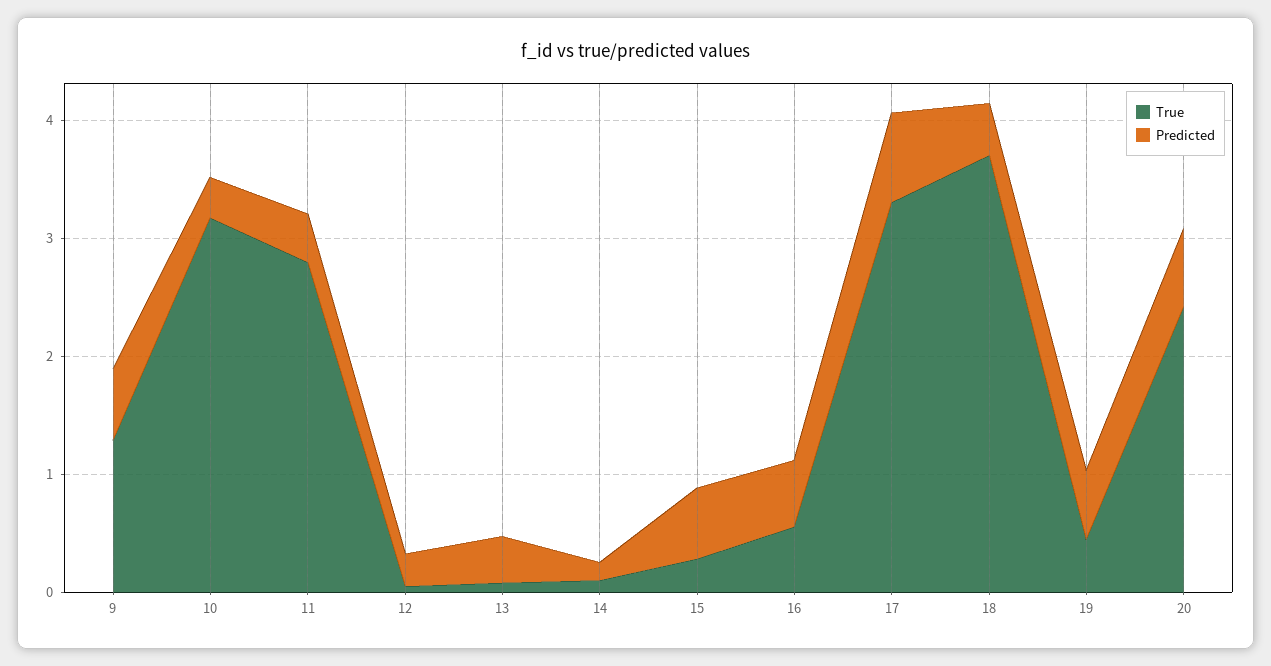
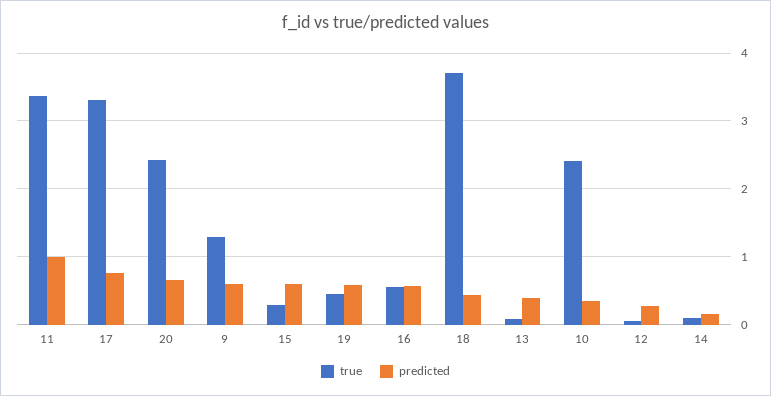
  {
    "True": {
      "9": 1.3,
-     "10": 3.2,
+     "10": 2.4,
-     "11": 2.8,
+     "11": 3.4,
      "12": 0,
      "13": 0.1,
      "14": 0.1,
      "15": 0.3,
      "16": 0.6,
      "17": 3.3,
      "18": 3.7,
      "19": 0.4,
      "20": 2.4
    },
    "Predicted": {
      "9": 0.6,
      "10": 0.3,
-     "11": 0.4,
+     "11": 1,
      "12": 0.3,
      "13": 0.4,
      "14": 0.2,
      "15": 0.6,
      "16": 0.6,
      "17": 0.8,
      "18": 0.4,
      "19": 0.6,
      "20": 0.7
    }
  }

